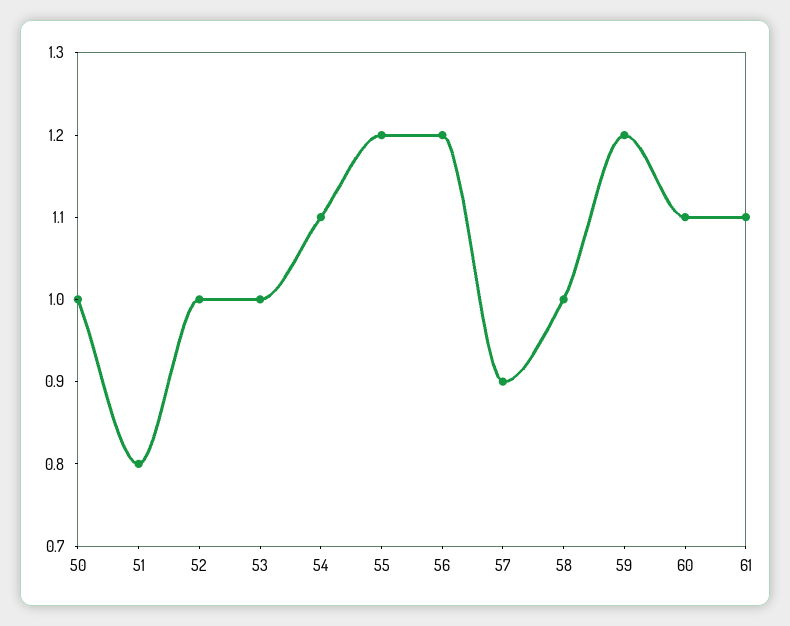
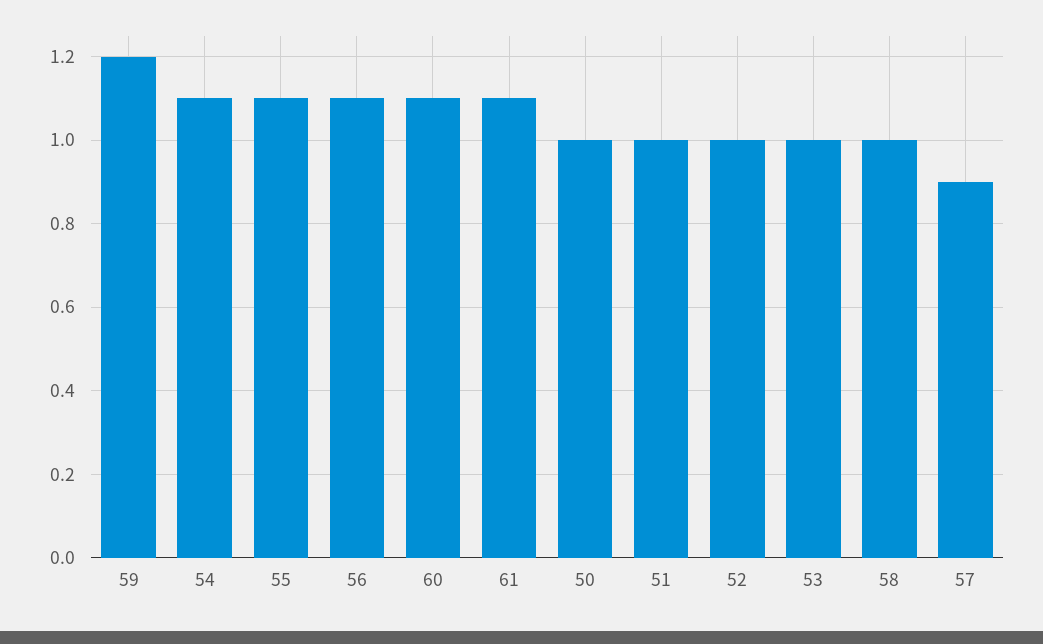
  {
    "50": 1,
-   "51": 0.8,
+   "51": 1,
    "52": 1,
    "53": 1,
    "54": 1.1,
-   "55": 1.2,
+   "55": 1.1,
-   "56": 1.2,
+   "56": 1.1,
    "57": 0.9,
    "58": 1,
    "59": 1.2,
    "60": 1.1,
    "61": 1.1
  }

